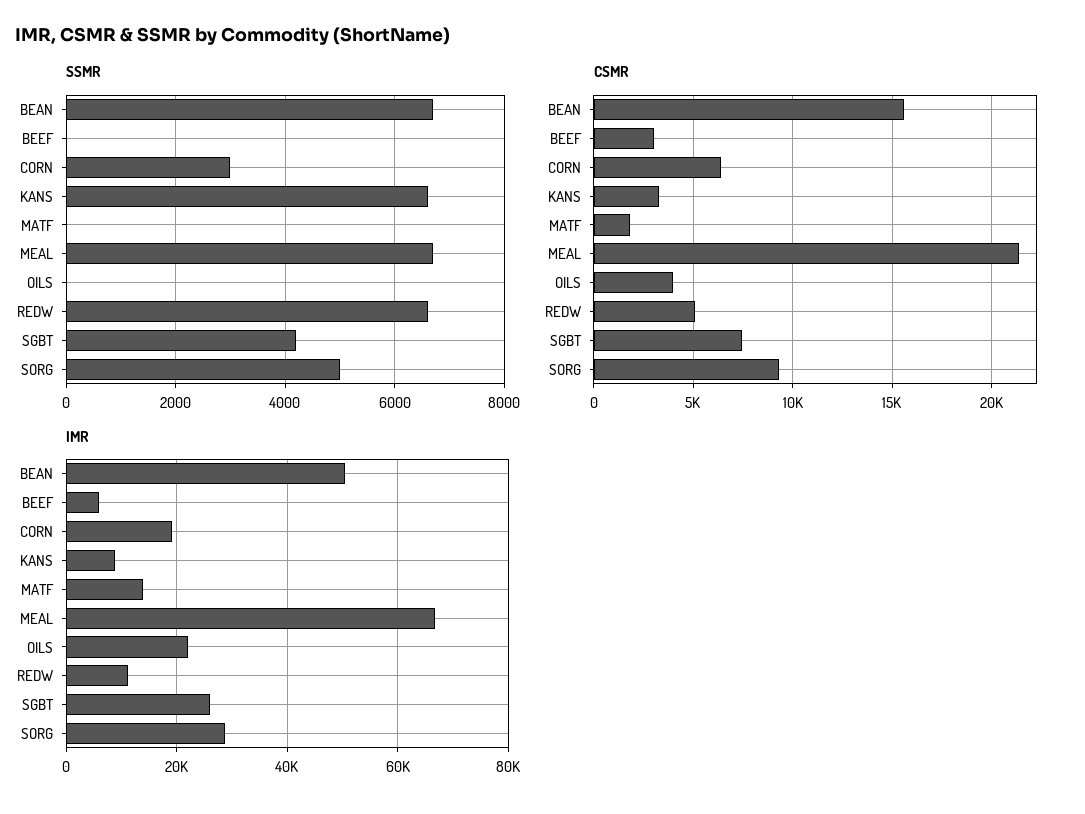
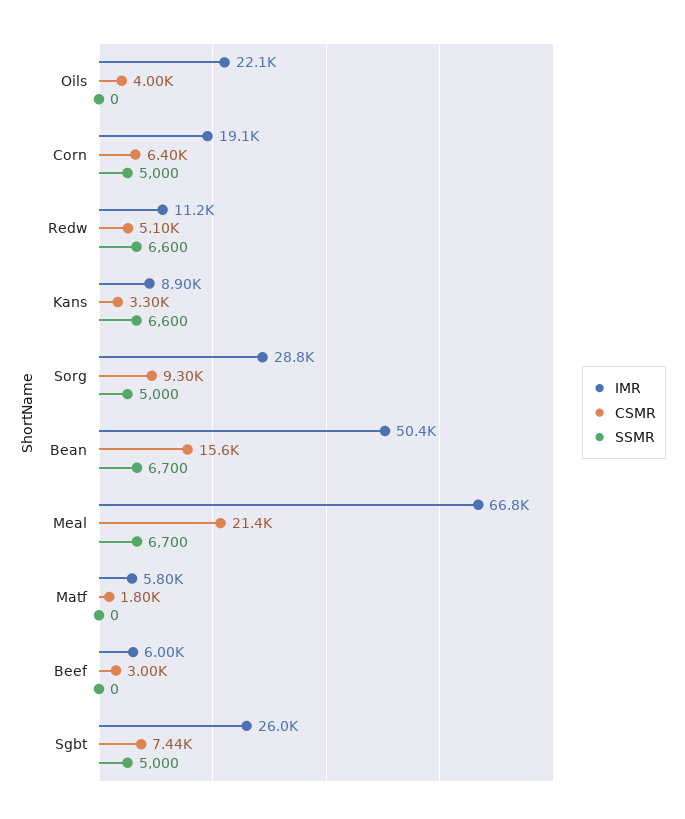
  {
    "SSMR": {
      "BEAN": 6700,
      "BEEF": 0,
-     "CORN": 3000,
+     "CORN": 5000,
      "KANS": 6600,
      "MATF": 0,
      "MEAL": 6700,
      "OILS": 0,
      "REDW": 6600,
-     "SGBT": 4200,
+     "SGBT": 5000,
      "SORG": 5000
    },
    "CSMR": {
      "BEAN": 15600,
      "BEEF": 3000,
      "CORN": 6400,
      "KANS": 3300,
      "MATF": 1800,
      "MEAL": 21400,
      "OILS": 4000,
      "REDW": 5100,
      "SGBT": 7440,
      "SORG": 9300
    },
    "IMR": {
      "BEAN": 50400,
      "BEEF": 6000,
      "CORN": 19100,
      "KANS": 8900,
-     "MATF": 14000,
+     "MATF": 5800,
      "MEAL": 66800,
      "OILS": 22100,
      "REDW": 11200,
      "SGBT": 26000,
      "SORG": 28800
    }
  }

